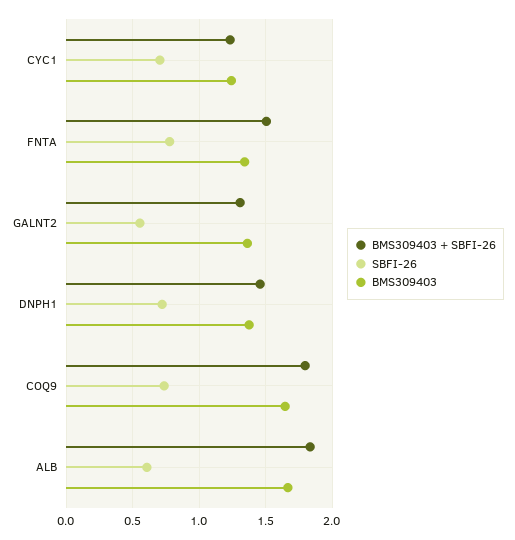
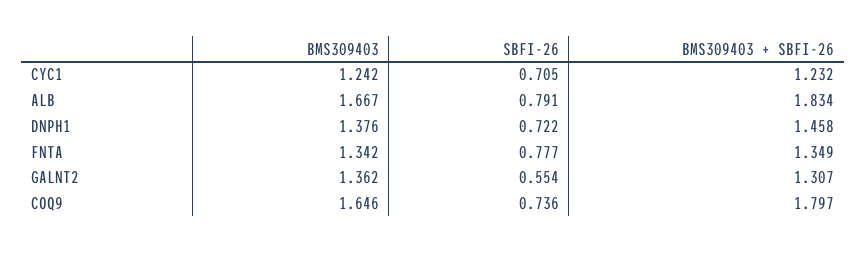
  {
    "BMS309403 + SBFI-26": {
      "CYC1": 1.232,
-     "FNTA": 1.5,
+     "FNTA": 1.349,
      "GALNT2": 1.307,
      "DNPH1": 1.458,
      "COQ9": 1.797,
      "ALB": 1.834
    },
    "SBFI-26": {
      "CYC1": 0.705,
      "FNTA": 0.777,
      "GALNT2": 0.554,
      "DNPH1": 0.722,
      "COQ9": 0.736,
-     "ALB": 0.6
+     "ALB": 0.791
    },
    "BMS309403": {
      "CYC1": 1.242,
      "FNTA": 1.342,
      "GALNT2": 1.362,
      "DNPH1": 1.376,
      "COQ9": 1.646,
      "ALB": 1.667
    }
  }

